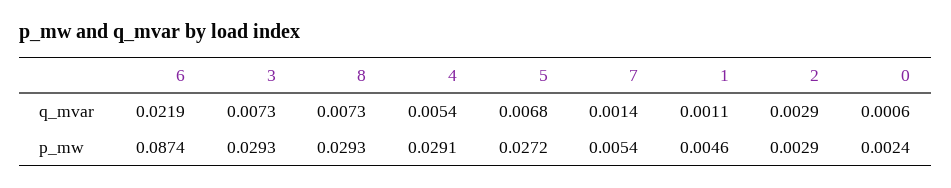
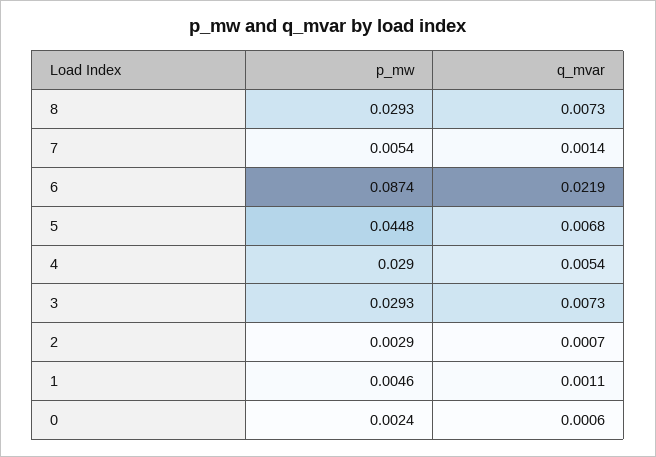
  {
    "6": {
      "q_mvar": 0.0219,
      "p_mw": 0.0874
    },
    "3": {
      "q_mvar": 0.0073,
      "p_mw": 0.0293
    },
    "8": {
      "q_mvar": 0.0073,
      "p_mw": 0.0293
    },
    "4": {
      "q_mvar": 0.0054,
-     "p_mw": 0.0291
+     "p_mw": 0.029
    },
    "5": {
      "q_mvar": 0.0068,
-     "p_mw": 0.0272
+     "p_mw": 0.0448
    },
    "7": {
      "q_mvar": 0.0014,
      "p_mw": 0.0054
    },
    "1": {
      "q_mvar": 0.0011,
      "p_mw": 0.0046
    },
    "2": {
-     "q_mvar": 0.0029,
+     "q_mvar": 0.0007,
      "p_mw": 0.0029
    },
    "0": {
      "q_mvar": 0.0006,
      "p_mw": 0.0024
    }
  }

